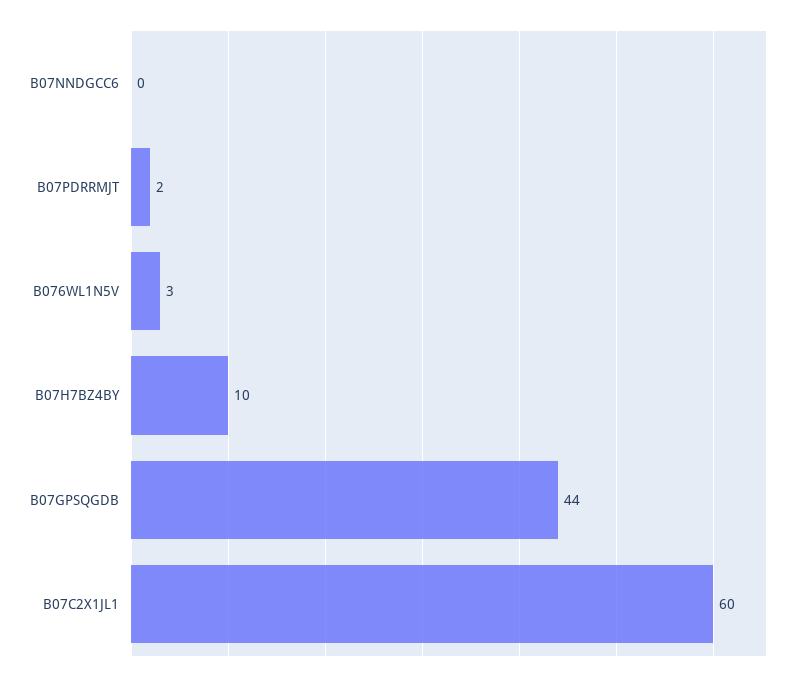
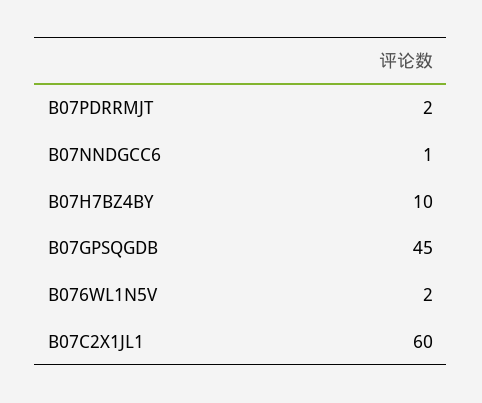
  {
-   "B07NNDGCC6": 0,
+   "B07NNDGCC6": 1,
    "B07PDRRMJT": 2,
-   "B076WL1N5V": 3,
+   "B076WL1N5V": 2,
    "B07H7BZ4BY": 10,
-   "B07GPSQGDB": 44,
+   "B07GPSQGDB": 45,
    "B07C2X1JL1": 60
  }

